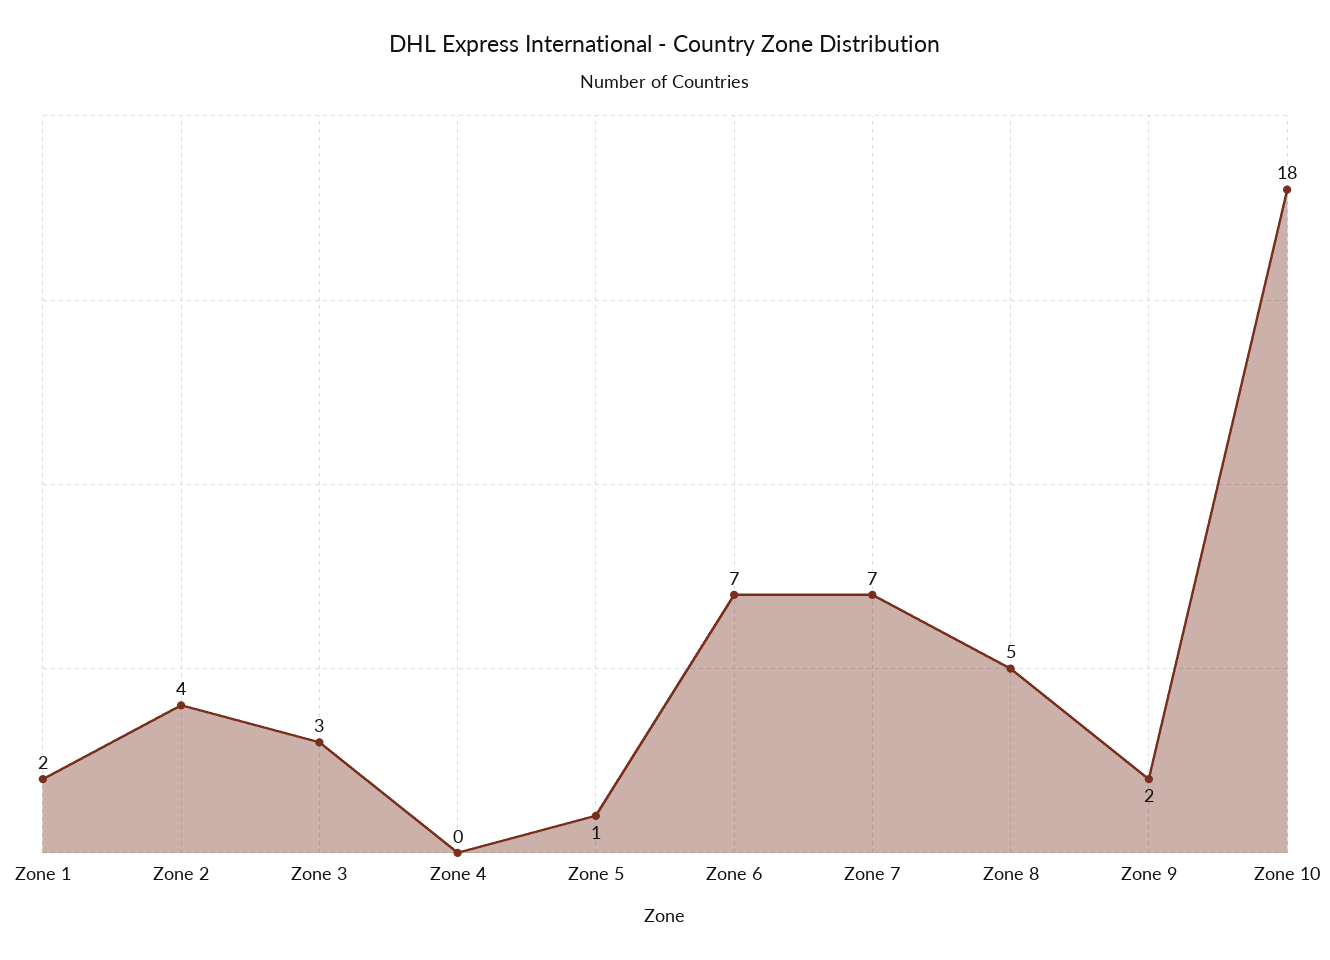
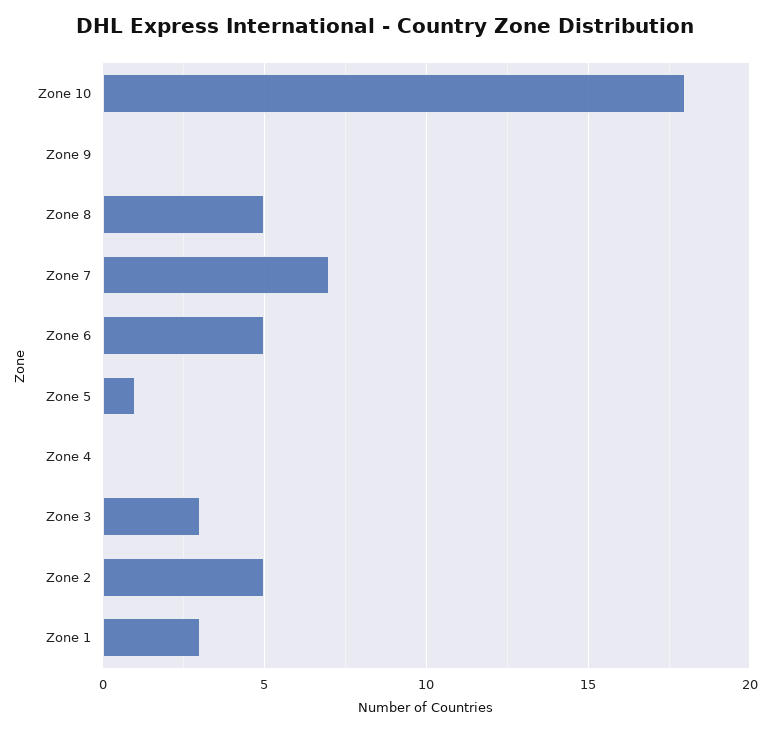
  {
-   "Zone 1": 2,
+   "Zone 1": 3,
-   "Zone 2": 4,
+   "Zone 2": 5,
    "Zone 3": 3,
    "Zone 4": 0,
    "Zone 5": 1,
-   "Zone 6": 7,
+   "Zone 6": 5,
    "Zone 7": 7,
    "Zone 8": 5,
-   "Zone 9": 2,
+   "Zone 9": 0,
    "Zone 10": 18
  }

